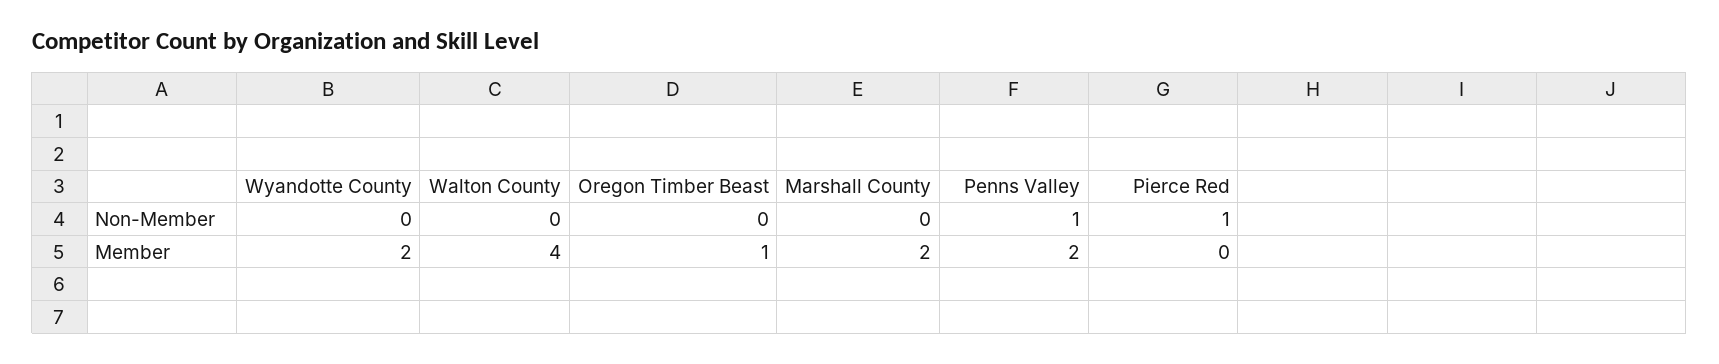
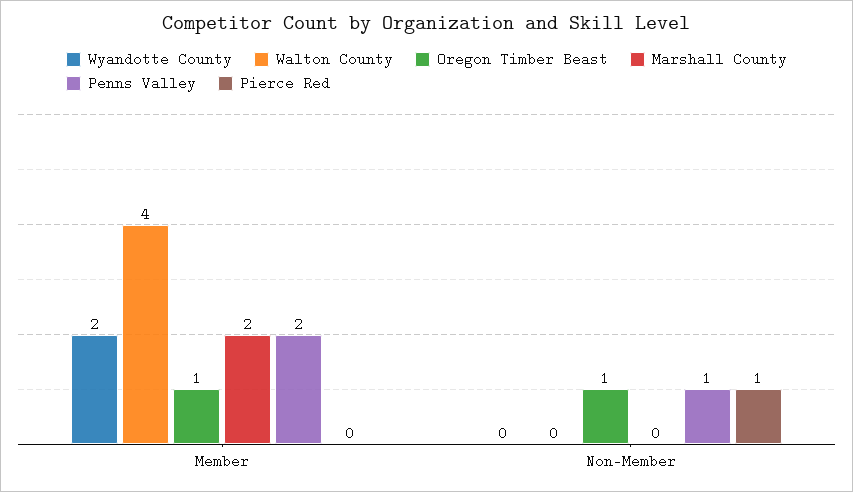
  {
    "Wyandotte County": {
      "Non-Member": 0,
      "Member": 2
    },
    "Walton County": {
      "Non-Member": 0,
      "Member": 4
    },
    "Oregon Timber Beast": {
-     "Non-Member": 0,
+     "Non-Member": 1,
      "Member": 1
    },
    "Marshall County": {
      "Non-Member": 0,
      "Member": 2
    },
    "Penns Valley": {
      "Non-Member": 1,
      "Member": 2
    },
    "Pierce Red": {
      "Non-Member": 1,
      "Member": 0
    }
  }

